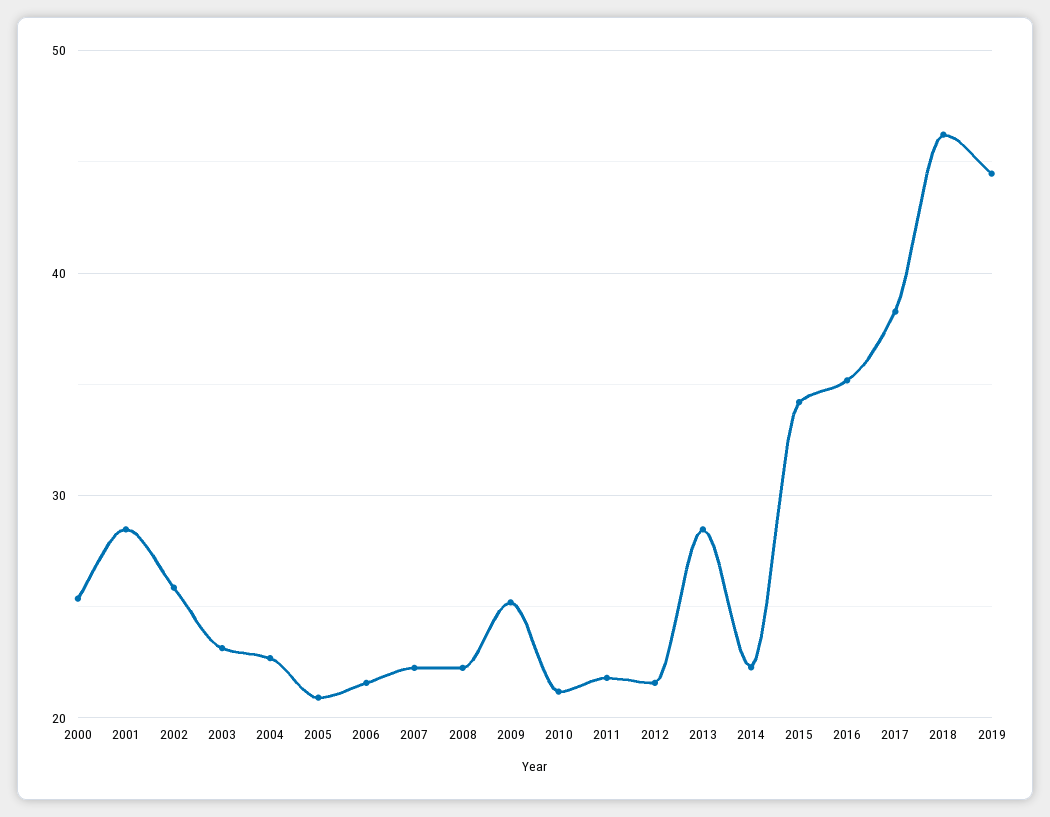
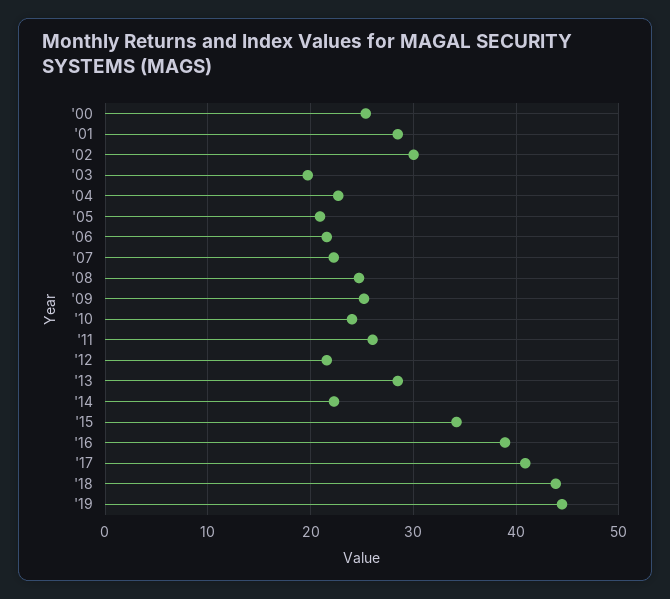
  {
    "2000": 25,
    "2001": 28,
-   "2002": 26,
+   "2002": 30,
-   "2003": 23,
+   "2003": 20,
    "2004": 23,
    "2005": 21,
    "2006": 22,
    "2007": 22,
-   "2008": 22,
+   "2008": 25,
    "2009": 25,
-   "2010": 21,
+   "2010": 24,
-   "2011": 22,
+   "2011": 26,
    "2012": 22,
    "2013": 28,
    "2014": 22,
    "2015": 34,
-   "2016": 35,
+   "2016": 39,
-   "2017": 38,
+   "2017": 41,
-   "2018": 46,
+   "2018": 44,
    "2019": 44
  }

